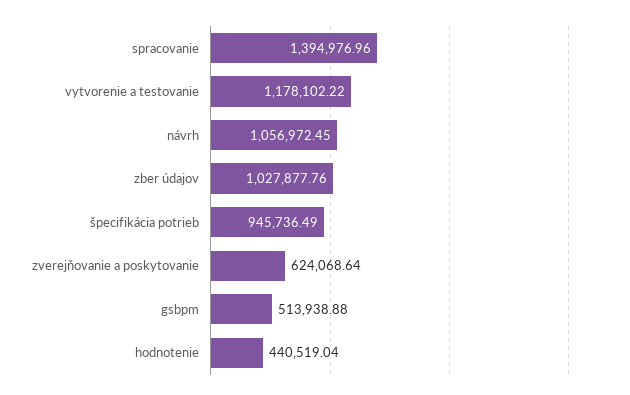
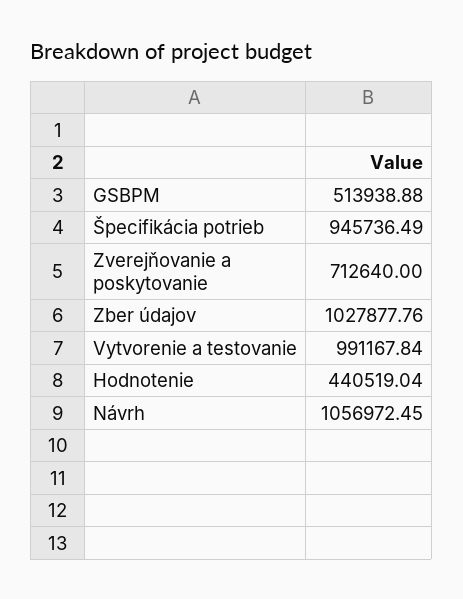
  {
-   "spracovanie": 1394976.96,
-   "vytvorenie a testovanie": 1178102.22,
+   "vytvorenie a testovanie": 991167.84,
    "návrh": 1056972.45,
    "zber údajov": 1027877.76,
    "špecifikácia potrieb": 945736.49,
-   "zverejňovanie a poskytovanie": 624068.64,
+   "zverejňovanie a poskytovanie": 712640,
    "gsbpm": 513938.88,
    "hodnotenie": 440519.04
  }

